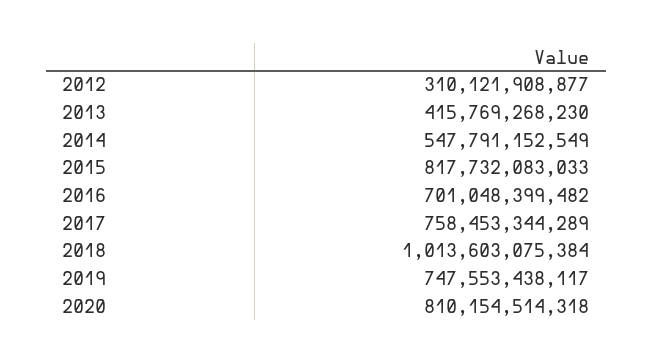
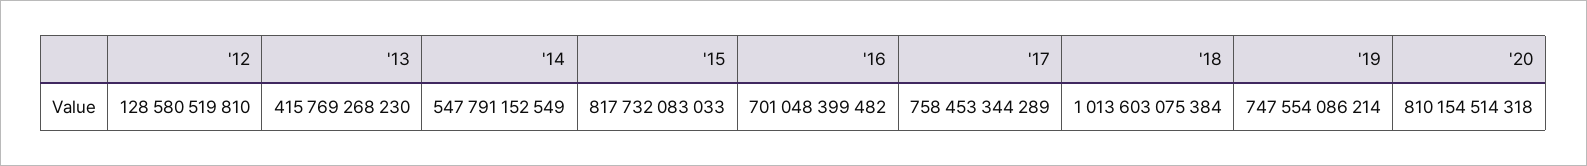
  {
-   "2012": 310121908877,
+   "2012": 128580519810,
    "2013": 415769268230,
    "2014": 547791152549,
    "2015": 817732083033,
    "2016": 701048399482,
    "2017": 758453344289,
    "2018": 1013603075384,
-   "2019": 747553438117,
+   "2019": 747554086214,
    "2020": 810154514318
  }

